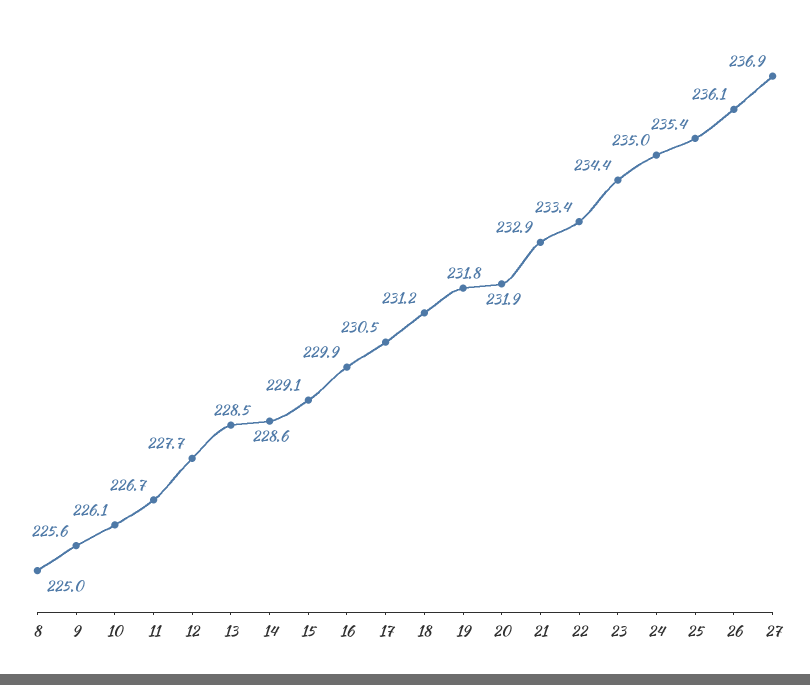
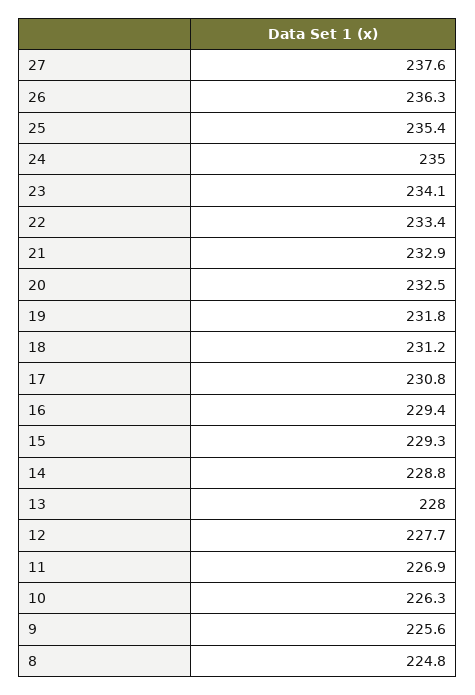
  {
-   "8": 225,
+   "8": 224.8,
    "9": 225.6,
-   "10": 226.1,
+   "10": 226.3,
-   "11": 226.7,
+   "11": 226.9,
    "12": 227.7,
-   "13": 228.5,
+   "13": 228,
-   "14": 228.6,
+   "14": 228.8,
-   "15": 229.1,
+   "15": 229.3,
-   "16": 229.9,
+   "16": 229.4,
-   "17": 230.5,
+   "17": 230.8,
    "18": 231.2,
    "19": 231.8,
-   "20": 231.9,
+   "20": 232.5,
    "21": 232.9,
    "22": 233.4,
-   "23": 234.4,
+   "23": 234.1,
    "24": 235,
    "25": 235.4,
-   "26": 236.1,
+   "26": 236.3,
-   "27": 236.9
+   "27": 237.6
  }

